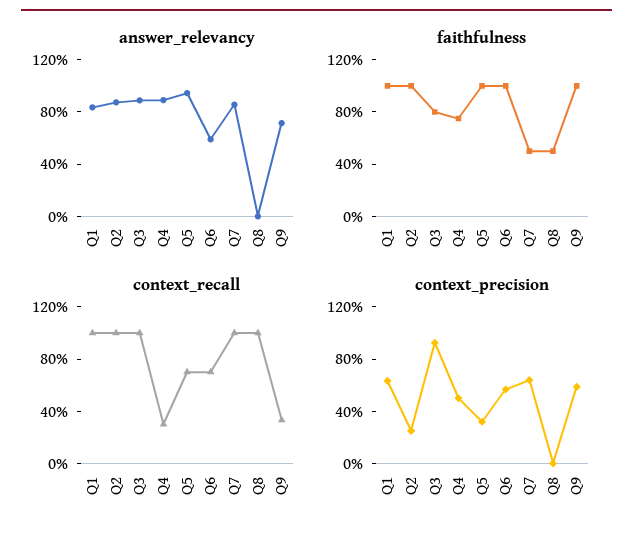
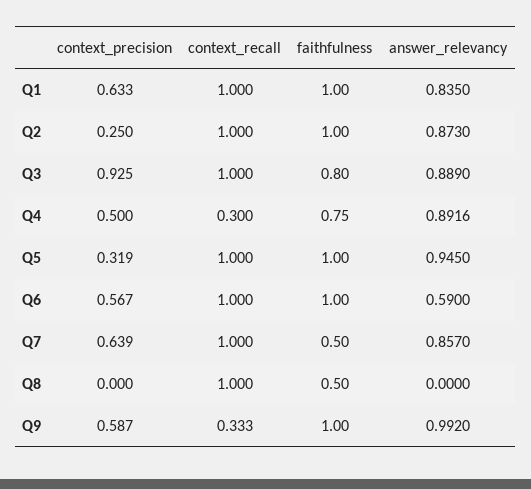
  {
    "answer_relevancy": {
      "Q1": 0.835,
      "Q2": 0.873,
      "Q3": 0.889,
      "Q4": 0.8916,
      "Q5": 0.945,
      "Q6": 0.59,
      "Q7": 0.857,
      "Q8": 0,
-     "Q9": 0.7
+     "Q9": 0.992
    },
    "faithfulness": {
      "Q1": 1,
      "Q2": 1,
      "Q3": 0.8,
      "Q4": 0.75,
      "Q5": 1,
      "Q6": 1,
      "Q7": 0.5,
      "Q8": 0.5,
      "Q9": 1
    },
    "context_recall": {
      "Q1": 1,
      "Q2": 1,
      "Q3": 1,
      "Q4": 0.3,
-     "Q5": 0.7,
+     "Q5": 1,
-     "Q6": 0.7,
+     "Q6": 1,
      "Q7": 1,
      "Q8": 1,
      "Q9": 0.333
    },
    "context_precision": {
      "Q1": 0.633,
      "Q2": 0.25,
      "Q3": 0.925,
      "Q4": 0.5,
      "Q5": 0.319,
      "Q6": 0.567,
      "Q7": 0.639,
      "Q8": 0,
      "Q9": 0.587
    }
  }

